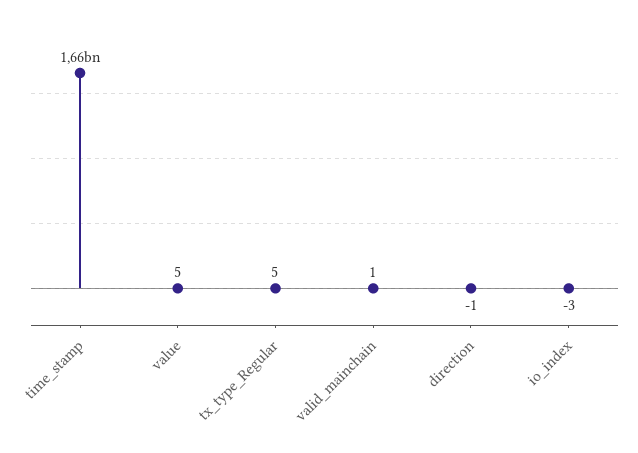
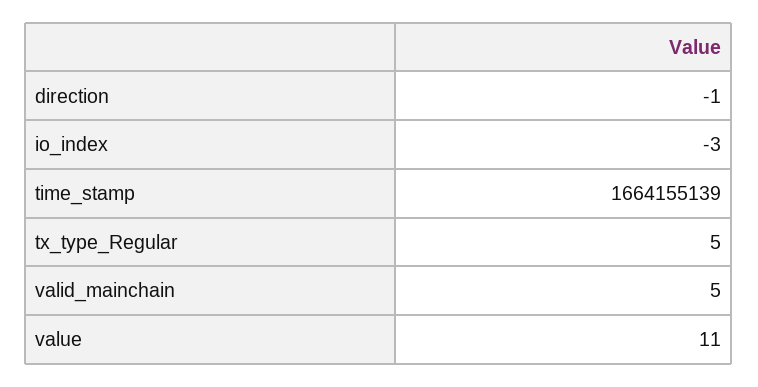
  {
    "time_stamp": 1664155139,
-   "value": 5,
+   "value": 11,
    "tx_type_Regular": 5,
-   "valid_mainchain": 1,
+   "valid_mainchain": 5,
    "direction": -1,
    "io_index": -3
  }

